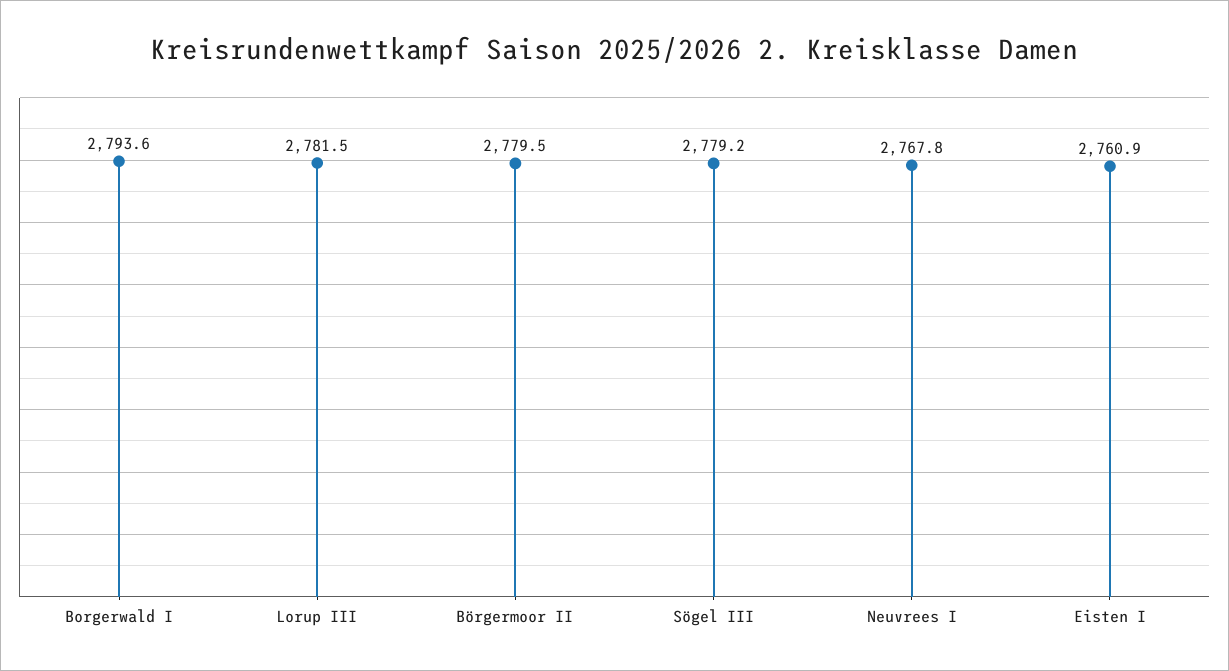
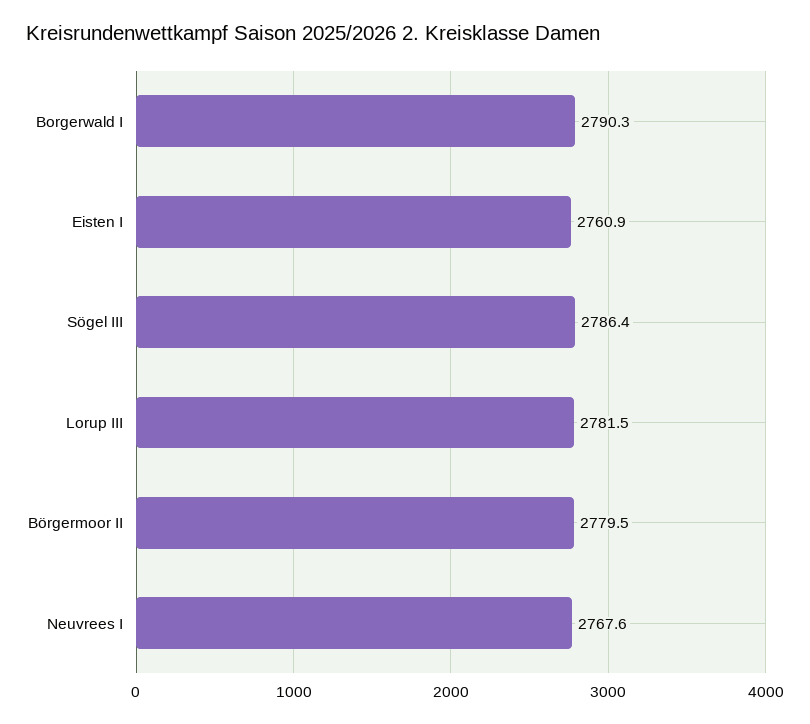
  {
-   "Borgerwald I": 2793.6,
+   "Borgerwald I": 2790.3,
    "Lorup III": 2781.5,
    "Börgermoor II": 2779.5,
-   "Sögel III": 2779.2,
+   "Sögel III": 2786.4,
-   "Neuvrees I": 2767.8,
+   "Neuvrees I": 2767.6,
    "Eisten I": 2760.9
  }

